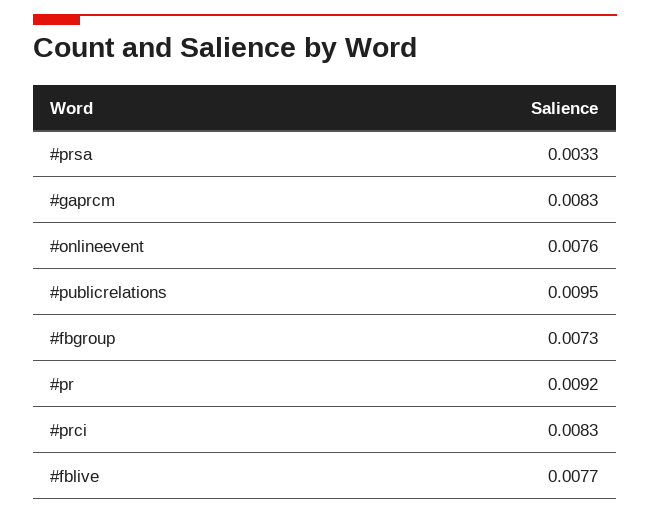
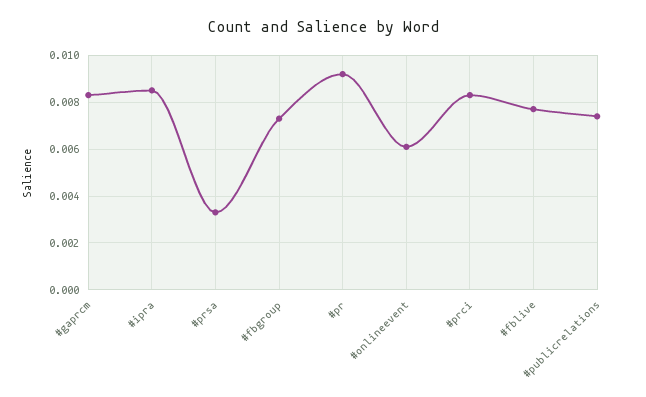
  {
    "#prsa": 0.0033,
    "#gaprcm": 0.0083,
-   "#onlineevent": 0.0076,
+   "#onlineevent": 0.006,
-   "#publicrelations": 0.0095,
+   "#publicrelations": 0.0075,
    "#fbgroup": 0.0073,
    "#pr": 0.0092,
    "#prci": 0.0083,
-   "#fblive": 0.0077
+   "#fblive": 0.0077,
+   "#ipra": 0.0085
  }

